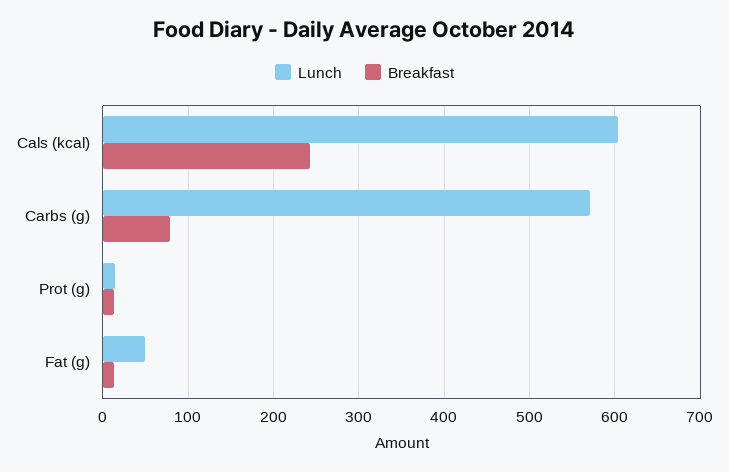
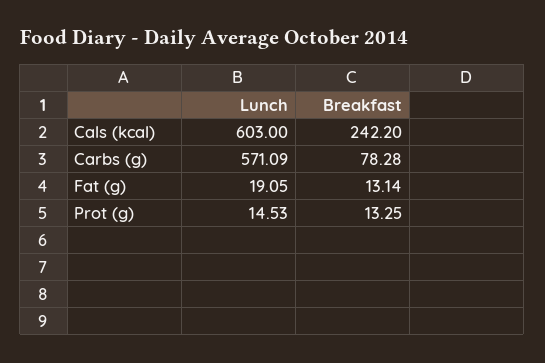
  {
    "Lunch": {
      "Cals (kcal)": 603,
      "Carbs (g)": 571.09,
      "Prot (g)": 14.53,
-     "Fat (g)": 50
+     "Fat (g)": 19.05
    },
    "Breakfast": {
      "Cals (kcal)": 242.2,
      "Carbs (g)": 78.28,
      "Prot (g)": 13.25,
      "Fat (g)": 13.14
    }
  }

